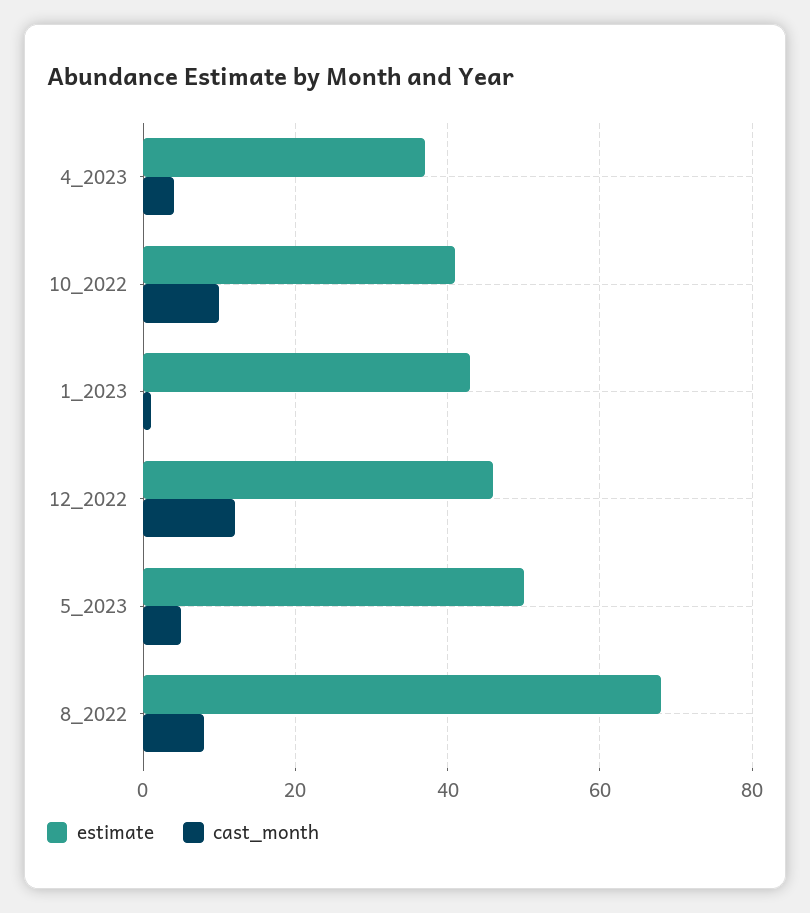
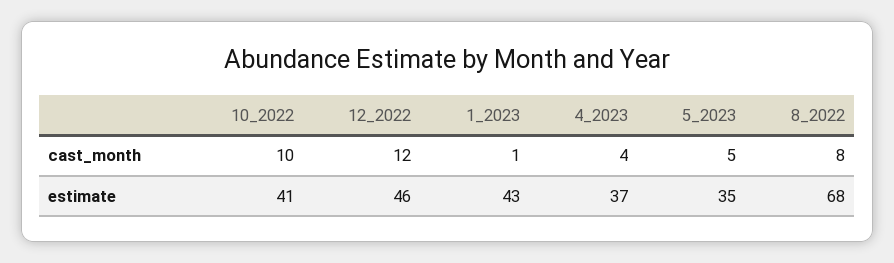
  {
    "estimate": {
      "4_2023": 37,
      "10_2022": 41,
      "1_2023": 43,
      "12_2022": 46,
-     "5_2023": 50,
+     "5_2023": 35,
      "8_2022": 68
    },
    "cast_month": {
      "4_2023": 4,
      "10_2022": 10,
      "1_2023": 1,
      "12_2022": 12,
      "5_2023": 5,
      "8_2022": 8
    }
  }

